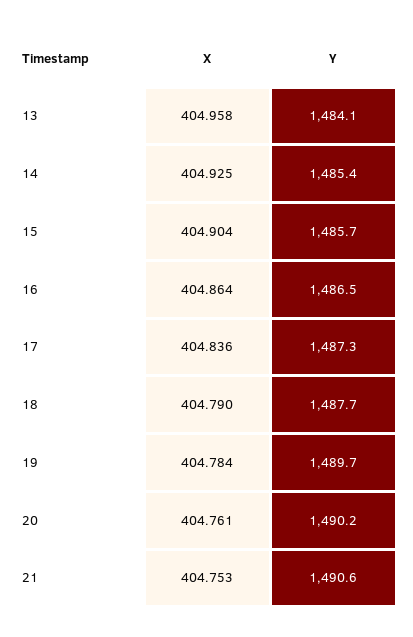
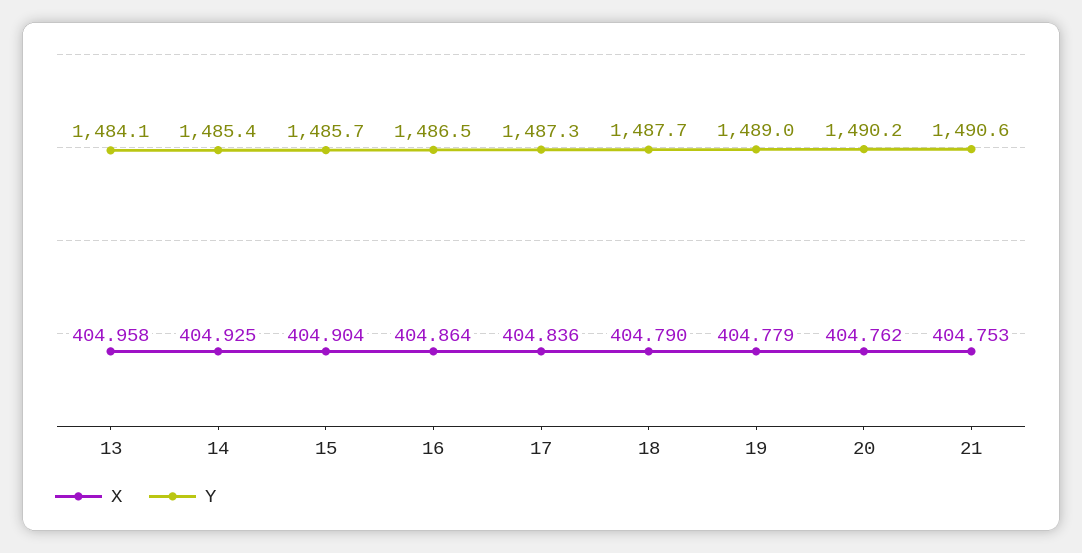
  {
    "X": {
      "13": 404.958,
      "14": 404.925,
      "15": 404.904,
      "16": 404.864,
      "17": 404.836,
      "18": 404.79,
-     "19": 404.784,
+     "19": 404.779,
-     "20": 404.761,
+     "20": 404.762,
      "21": 404.753
    },
    "Y": {
      "13": 1484.1,
      "14": 1485.4,
      "15": 1485.7,
      "16": 1486.5,
      "17": 1487.3,
      "18": 1487.7,
-     "19": 1489.7,
+     "19": 1489,
      "20": 1490.2,
      "21": 1490.6
    }
  }

